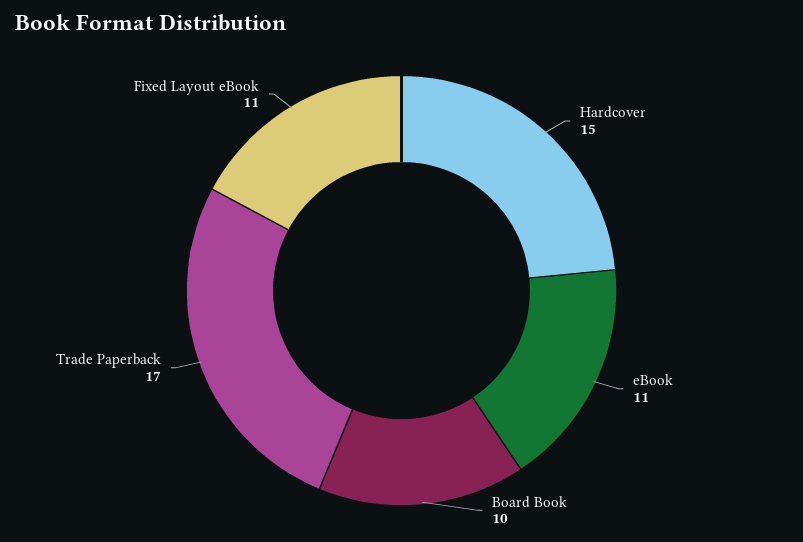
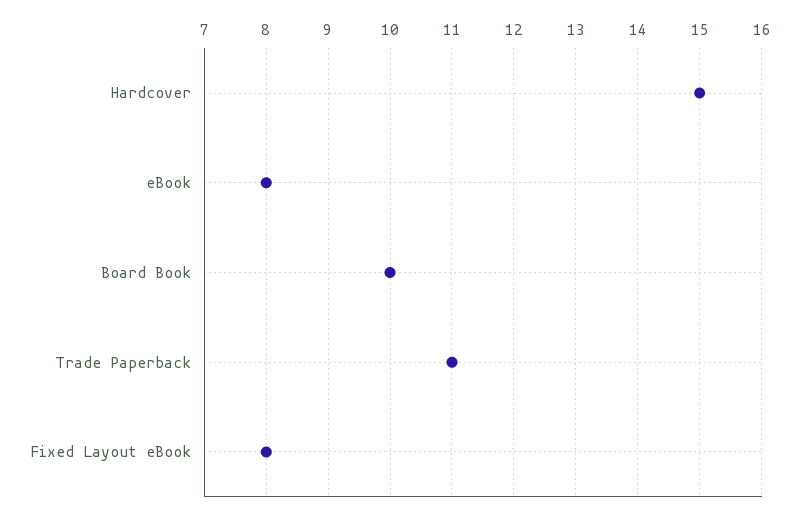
  {
    "Hardcover": 15,
-   "eBook": 11,
+   "eBook": 8,
    "Board Book": 10,
-   "Trade Paperback": 17,
+   "Trade Paperback": 11,
-   "Fixed Layout eBook": 11
+   "Fixed Layout eBook": 8
  }

